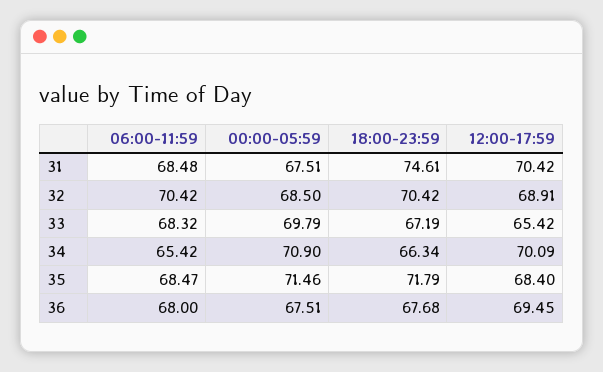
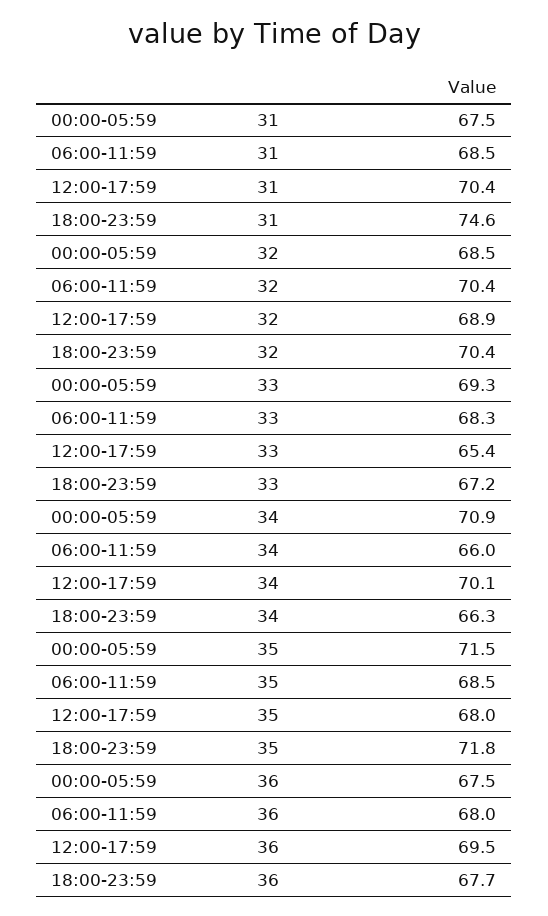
  {
    "06:00-11:59": {
      "31": 68.48,
      "32": 70.42,
      "33": 68.32,
-     "34": 65.42,
+     "34": 66,
      "35": 68.47,
      "36": 68
    },
    "00:00-05:59": {
      "31": 67.51,
      "32": 68.5,
-     "33": 69.79,
+     "33": 69.3,
      "34": 70.9,
      "35": 71.46,
      "36": 67.51
    },
    "18:00-23:59": {
      "31": 74.61,
      "32": 70.42,
      "33": 67.19,
      "34": 66.34,
      "35": 71.79,
      "36": 67.68
    },
    "12:00-17:59": {
      "31": 70.42,
      "32": 68.91,
      "33": 65.42,
      "34": 70.09,
-     "35": 68.4,
+     "35": 68,
      "36": 69.45
    }
  }

